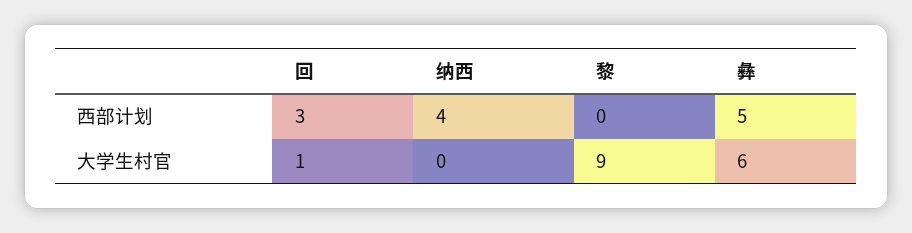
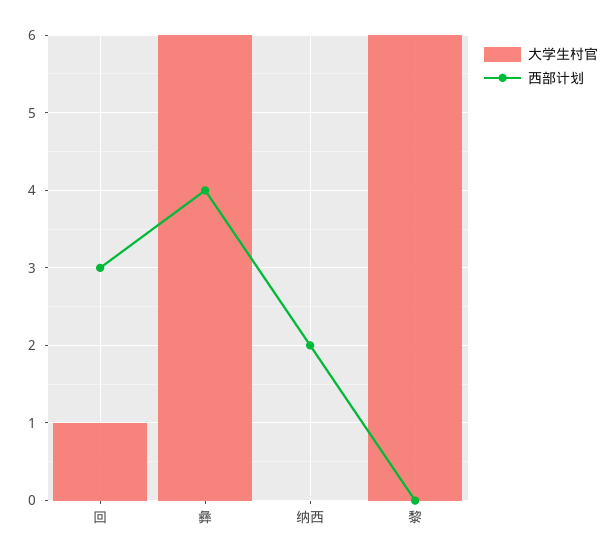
  {
    "西部计划": {
      "回": 3,
-     "纳西": 4,
+     "纳西": 2,
      "黎": 0,
-     "彝": 5
+     "彝": 4
    },
    "大学生村官": {
      "回": 1,
      "纳西": 0,
-     "黎": 9,
+     "黎": 6,
      "彝": 6
    }
  }

